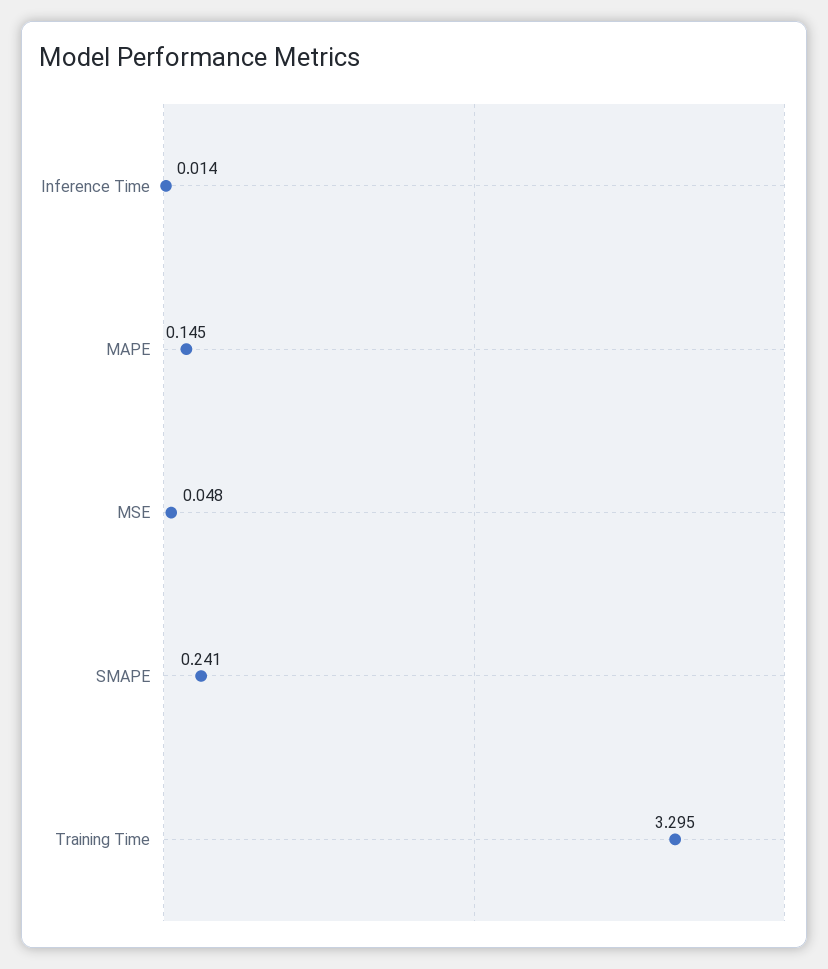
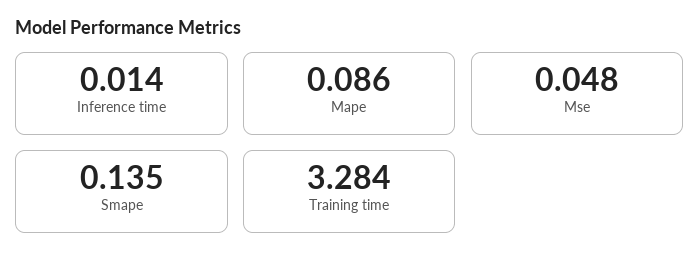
  {
    "Inference Time": 0.014,
-   "MAPE": 0.145,
+   "MAPE": 0.086,
    "MSE": 0.048,
-   "SMAPE": 0.241,
+   "SMAPE": 0.135,
-   "Training Time": 3.295
+   "Training Time": 3.284
  }

